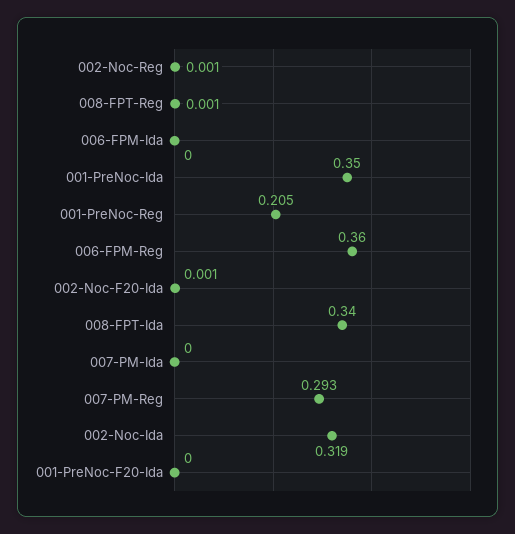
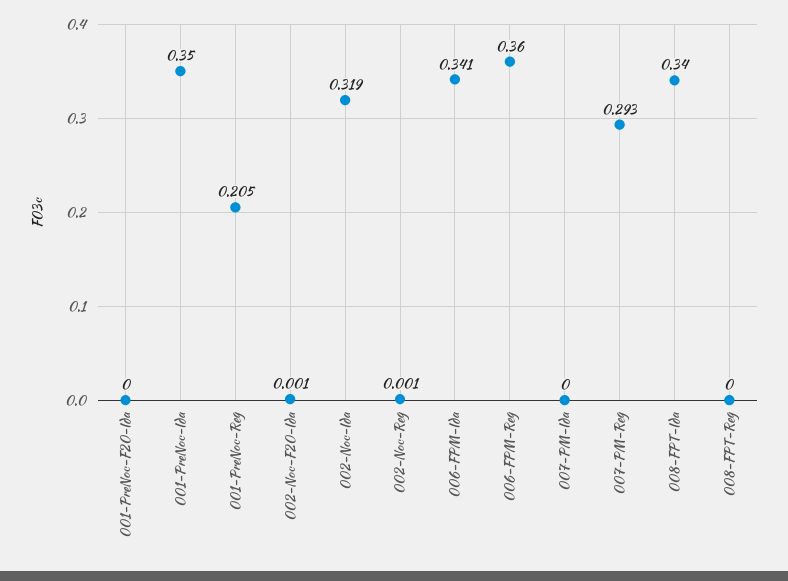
  {
    "002-Noc-Reg": 0.001,
-   "008-FPT-Reg": 0.001,
+   "008-FPT-Reg": 0,
-   "006-FPM-Ida": 0,
+   "006-FPM-Ida": 0.341,
    "001-PreNoc-Ida": 0.35,
    "001-PreNoc-Reg": 0.205,
    "006-FPM-Reg": 0.36,
    "002-Noc-F20-Ida": 0.001,
    "008-FPT-Ida": 0.34,
    "007-PM-Ida": 0,
    "007-PM-Reg": 0.293,
    "002-Noc-Ida": 0.319,
    "001-PreNoc-F20-Ida": 0
  }

